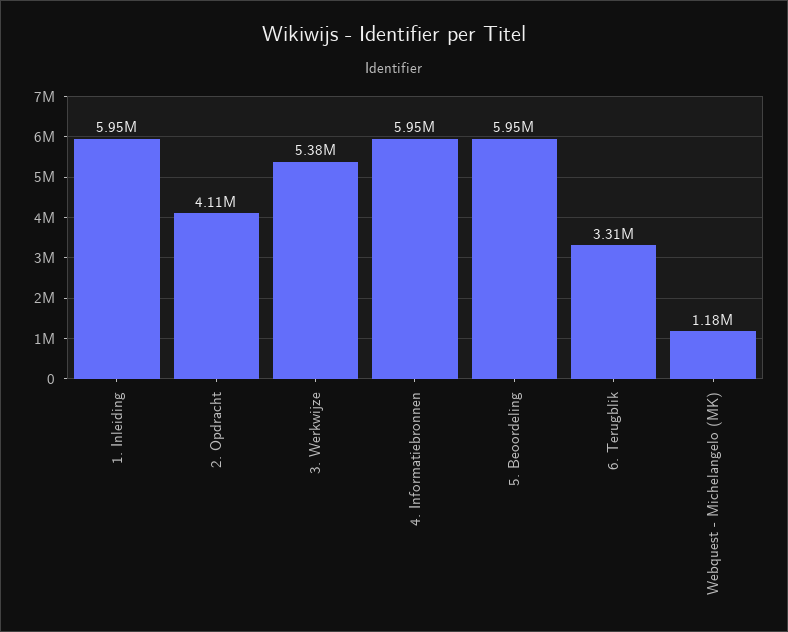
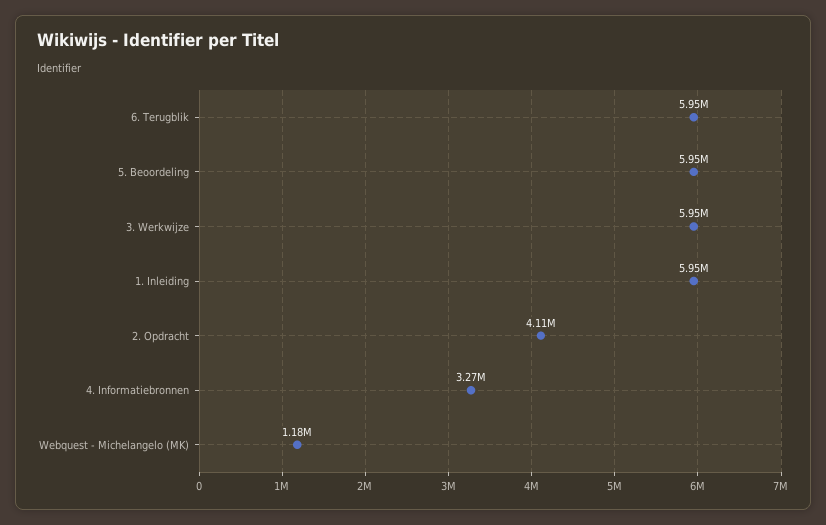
  {
    "1. Inleiding": 5950000,
    "2. Opdracht": 4110000,
-   "3. Werkwijze": 5380000,
+   "3. Werkwijze": 5950000,
-   "4. Informatiebronnen": 5950000,
+   "4. Informatiebronnen": 3270000,
    "5. Beoordeling": 5950000,
-   "6. Terugblik": 3310000,
+   "6. Terugblik": 5950000,
    "Webquest - Michelangelo (MK)": 1180000
  }

